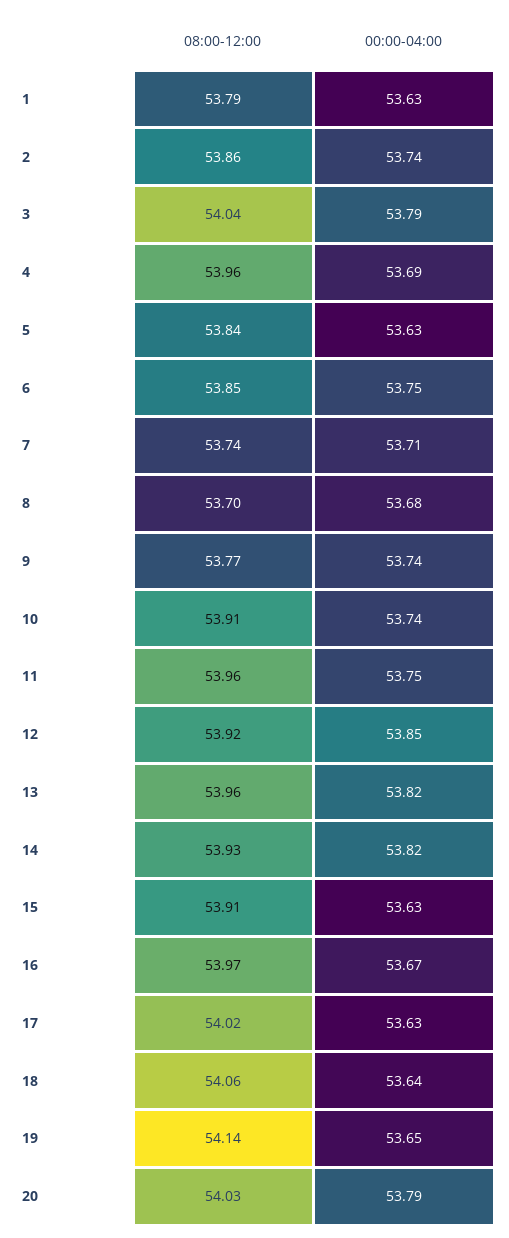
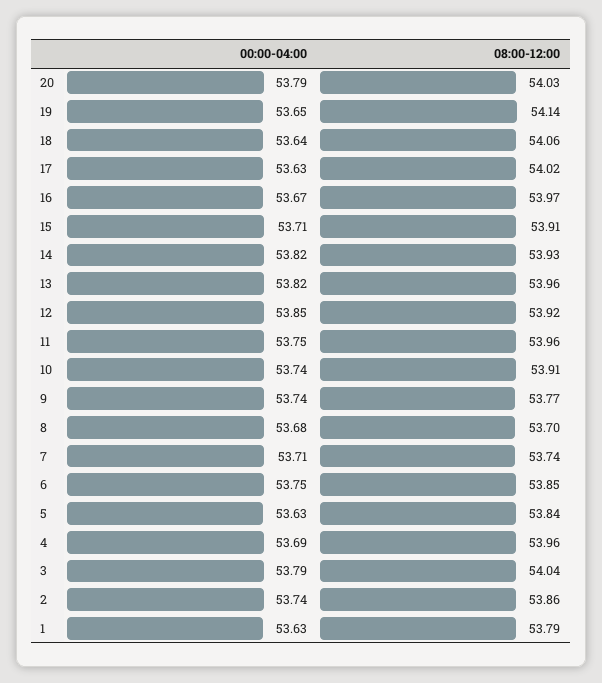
  {
    "08:00-12:00": {
      "1": 53.79,
      "2": 53.86,
      "3": 54.04,
      "4": 53.96,
      "5": 53.84,
      "6": 53.85,
      "7": 53.74,
      "8": 53.7,
      "9": 53.77,
      "10": 53.91,
      "11": 53.96,
      "12": 53.92,
      "13": 53.96,
      "14": 53.93,
      "15": 53.91,
      "16": 53.97,
      "17": 54.02,
      "18": 54.06,
      "19": 54.14,
      "20": 54.03
    },
    "00:00-04:00": {
      "1": 53.63,
      "2": 53.74,
      "3": 53.79,
      "4": 53.69,
      "5": 53.63,
      "6": 53.75,
      "7": 53.71,
      "8": 53.68,
      "9": 53.74,
      "10": 53.74,
      "11": 53.75,
      "12": 53.85,
      "13": 53.82,
      "14": 53.82,
-     "15": 53.63,
+     "15": 53.71,
      "16": 53.67,
      "17": 53.63,
      "18": 53.64,
      "19": 53.65,
      "20": 53.79
    }
  }

